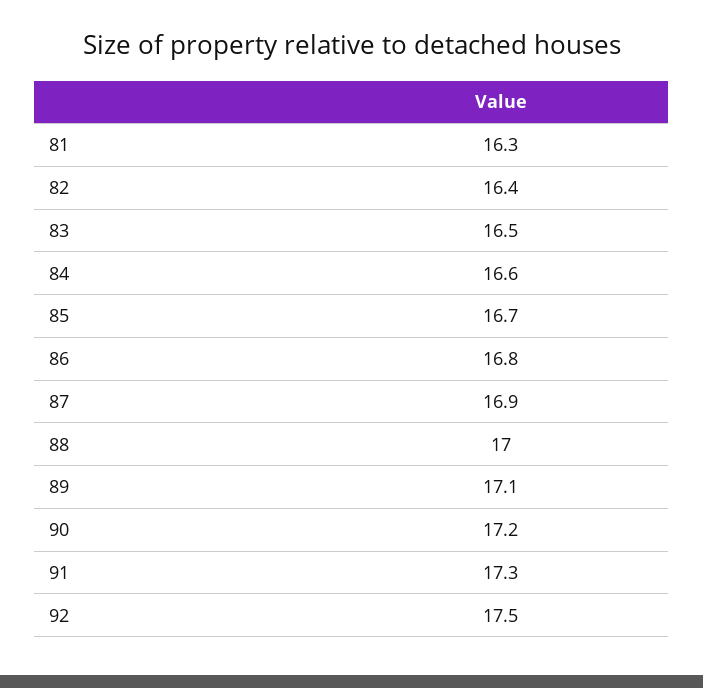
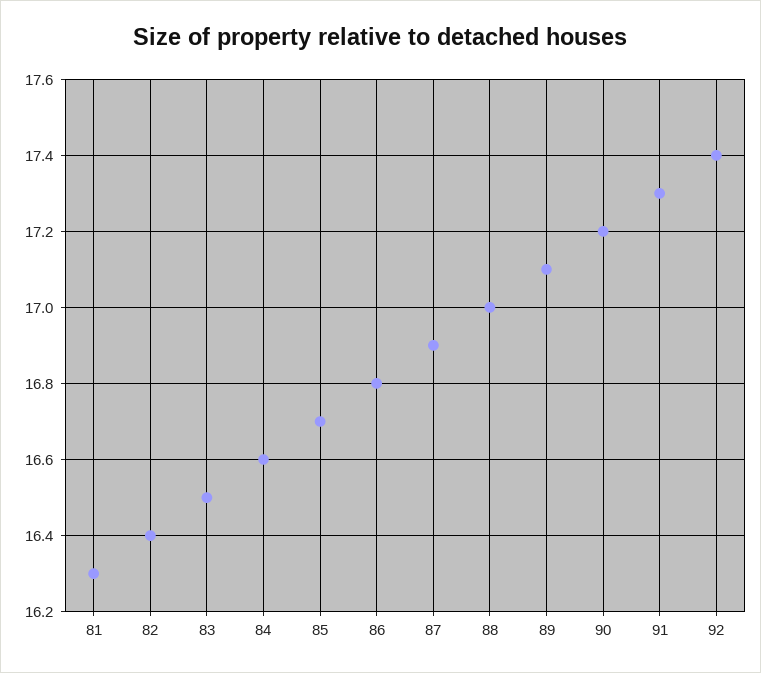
  {
    "81": 16.3,
    "82": 16.4,
    "83": 16.5,
    "84": 16.6,
    "85": 16.7,
    "86": 16.8,
    "87": 16.9,
    "88": 17,
    "89": 17.1,
    "90": 17.2,
    "91": 17.3,
-   "92": 17.5
+   "92": 17.4
  }

